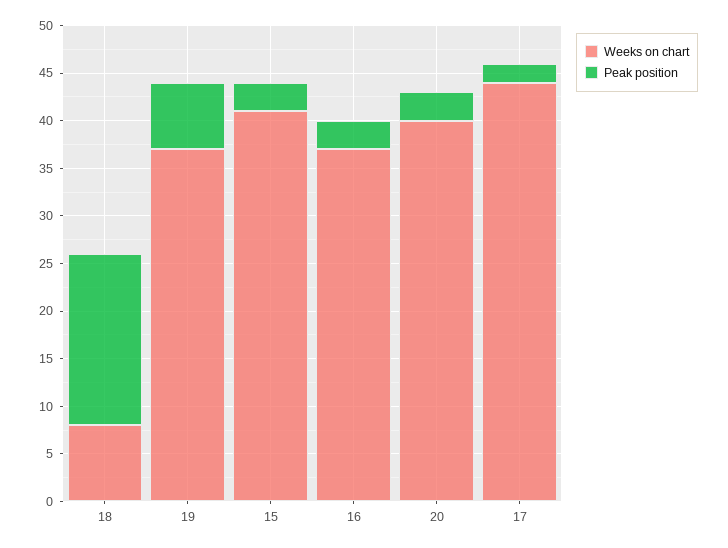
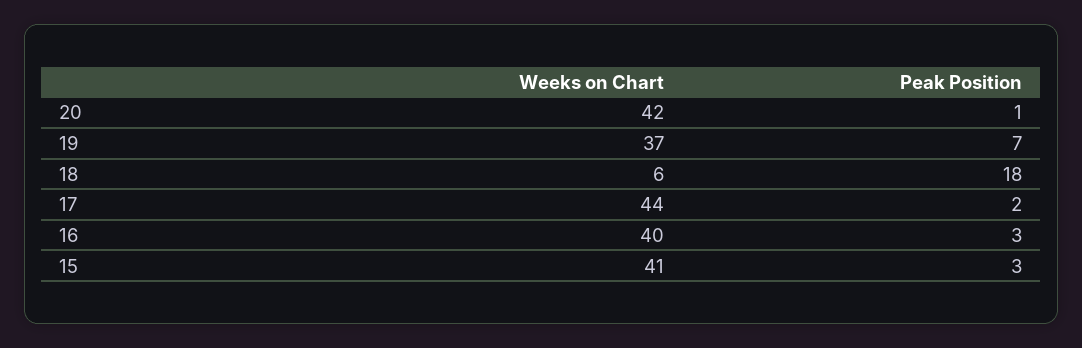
  {
    "Weeks on chart": {
-     "18": 8,
+     "18": 6,
      "19": 37,
      "15": 41,
-     "16": 37,
+     "16": 40,
-     "20": 40,
+     "20": 42,
      "17": 44
    },
    "Peak position": {
      "18": 18,
      "19": 7,
      "15": 3,
      "16": 3,
-     "20": 3,
+     "20": 1,
      "17": 2
    }
  }

